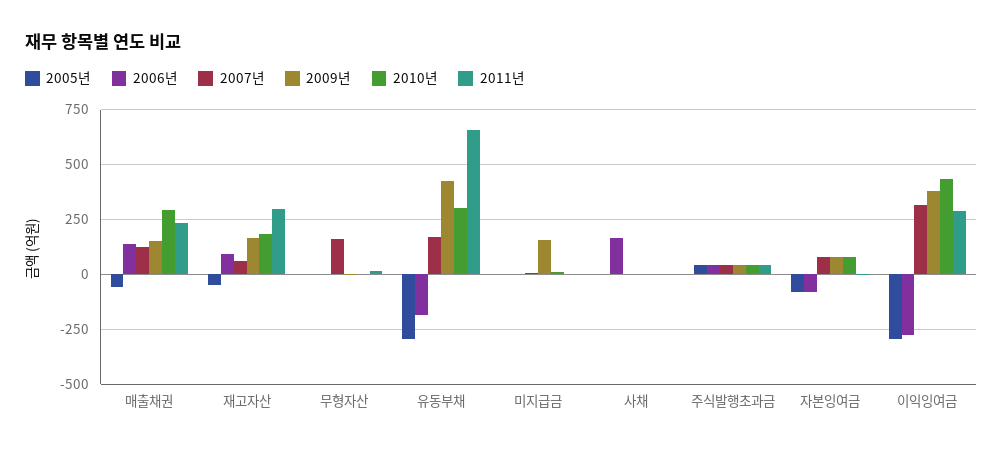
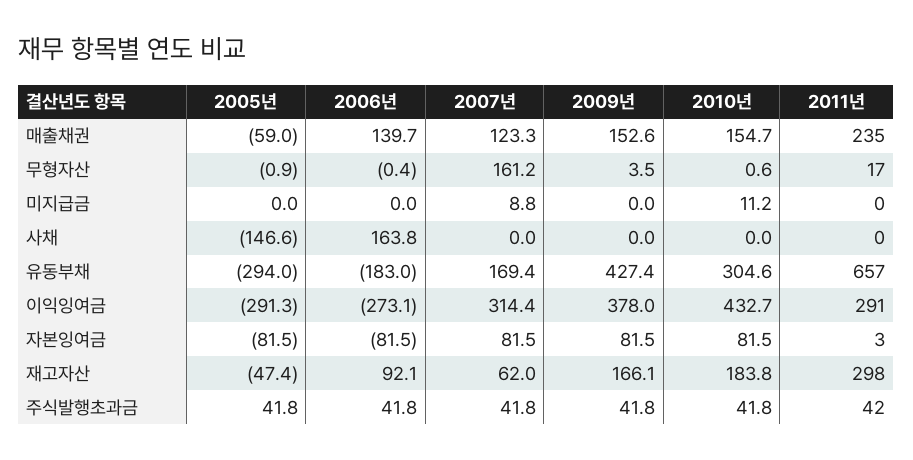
  {
    "2005년": {
      "매출채권": -59,
      "재고자산": -47.4,
      "무형자산": -0.9,
      "유동부채": -294,
      "미지급금": 0,
-     "사채": 0,
+     "사채": -146.6,
      "주식발행초과금": 41.8,
      "자본잉여금": -81.5,
      "이익잉여금": -291.3
    },
    "2006년": {
      "매출채권": 139.7,
      "재고자산": 92.1,
      "무형자산": -0.4,
      "유동부채": -183,
      "미지급금": 0,
      "사채": 163.8,
      "주식발행초과금": 41.8,
      "자본잉여금": -81.5,
      "이익잉여금": -273.1
    },
    "2007년": {
      "매출채권": 123.3,
      "재고자산": 62,
      "무형자산": 161.2,
      "유동부채": 169.4,
      "미지급금": 8.8,
      "사채": 0,
      "주식발행초과금": 41.8,
      "자본잉여금": 81.5,
      "이익잉여금": 314.4
    },
    "2009년": {
      "매출채권": 152.6,
      "재고자산": 166.1,
      "무형자산": 3.5,
      "유동부채": 427.4,
-     "미지급금": 150,
+     "미지급금": 0,
      "사채": 0,
      "주식발행초과금": 41.8,
      "자본잉여금": 81.5,
      "이익잉여금": 378
    },
    "2010년": {
-     "매출채권": 300,
+     "매출채권": 154.7,
      "재고자산": 183.8,
      "무형자산": 0.6,
      "유동부채": 304.6,
      "미지급금": 11.2,
      "사채": 0,
      "주식발행초과금": 41.8,
      "자본잉여금": 81.5,
      "이익잉여금": 432.7
    },
    "2011년": {
      "매출채권": 235,
      "재고자산": 298,
      "무형자산": 17,
      "유동부채": 657,
      "미지급금": 0,
      "사채": 0,
      "주식발행초과금": 42,
      "자본잉여금": 3,
      "이익잉여금": 291
    }
  }

